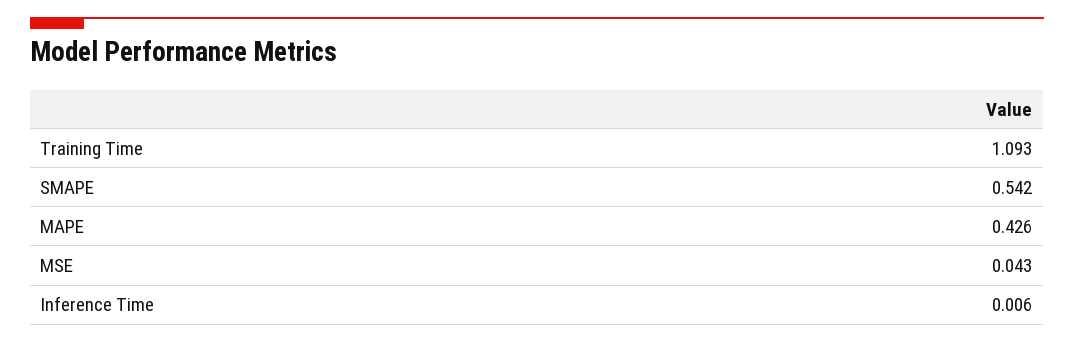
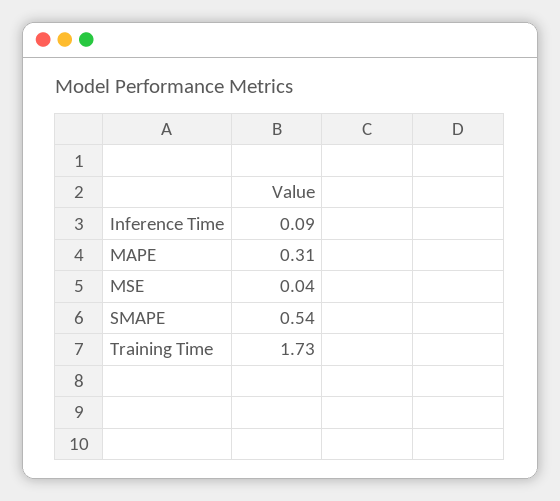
  {
-   "Training Time": 1.093,
+   "Training Time": 1.73,
    "SMAPE": 0.542,
-   "MAPE": 0.426,
+   "MAPE": 0.31,
    "MSE": 0.043,
-   "Inference Time": 0.006
+   "Inference Time": 0.09
  }

